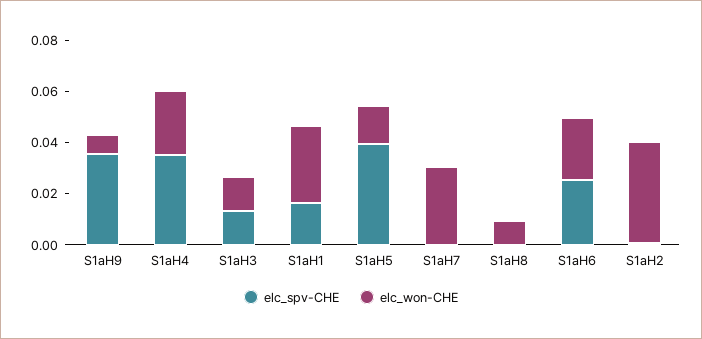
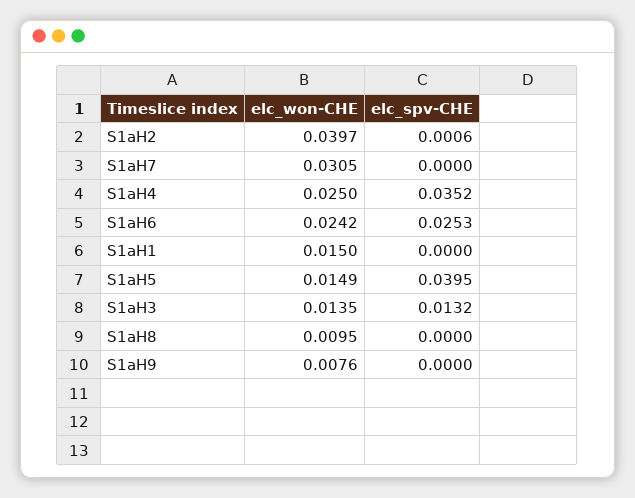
  {
    "elc_spv-CHE": {
-     "S1aH9": 0.035,
+     "S1aH9": 0,
      "S1aH4": 0.0352,
      "S1aH3": 0.0132,
-     "S1aH1": 0.015,
+     "S1aH1": 0,
      "S1aH5": 0.0395,
      "S1aH7": 0,
      "S1aH8": 0,
      "S1aH6": 0.0253,
      "S1aH2": 0.0006
    },
    "elc_won-CHE": {
      "S1aH9": 0.0076,
      "S1aH4": 0.025,
      "S1aH3": 0.0135,
-     "S1aH1": 0.03,
+     "S1aH1": 0.015,
      "S1aH5": 0.0149,
      "S1aH7": 0.0305,
      "S1aH8": 0.0095,
      "S1aH6": 0.0242,
      "S1aH2": 0.0397
    }
  }

